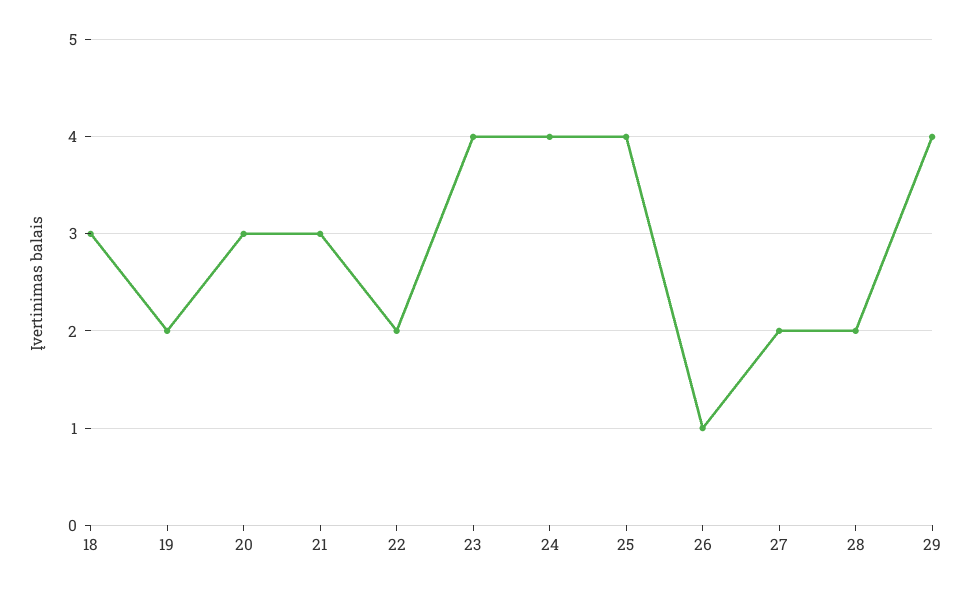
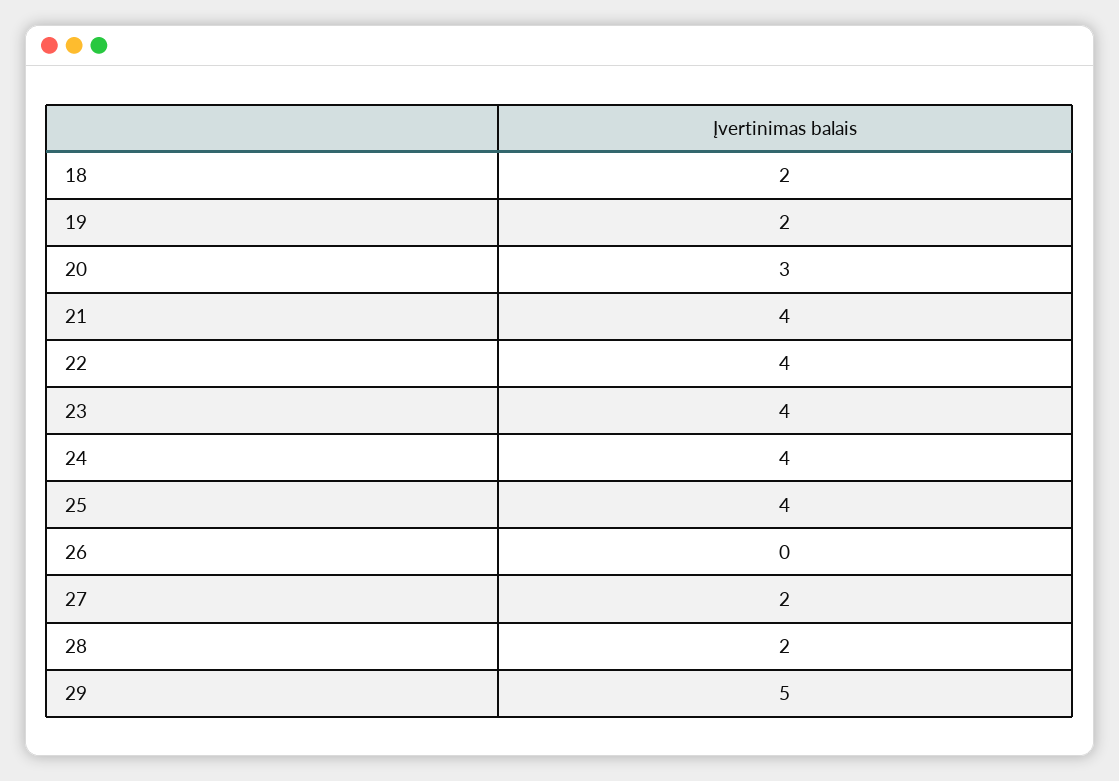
  {
-   "18": 3,
+   "18": 2,
    "19": 2,
    "20": 3,
-   "21": 3,
+   "21": 4,
-   "22": 2,
+   "22": 4,
    "23": 4,
    "24": 4,
    "25": 4,
-   "26": 1,
+   "26": 0,
    "27": 2,
    "28": 2,
-   "29": 4
+   "29": 5
  }

